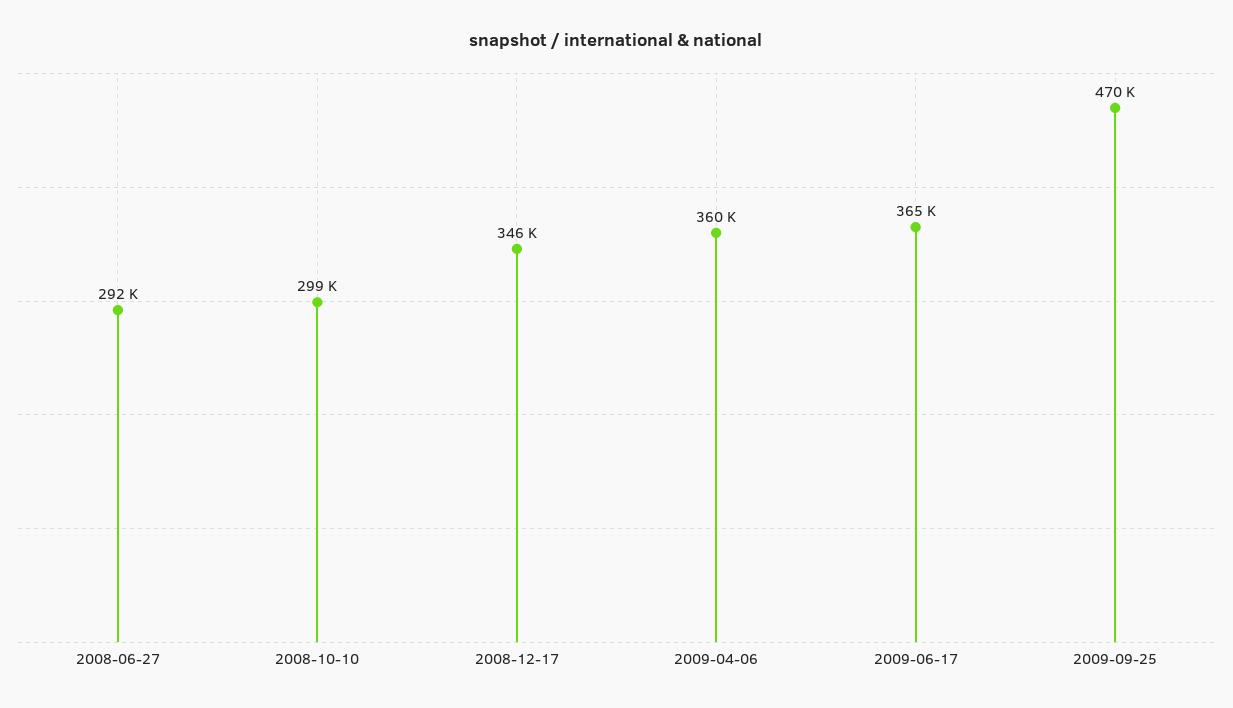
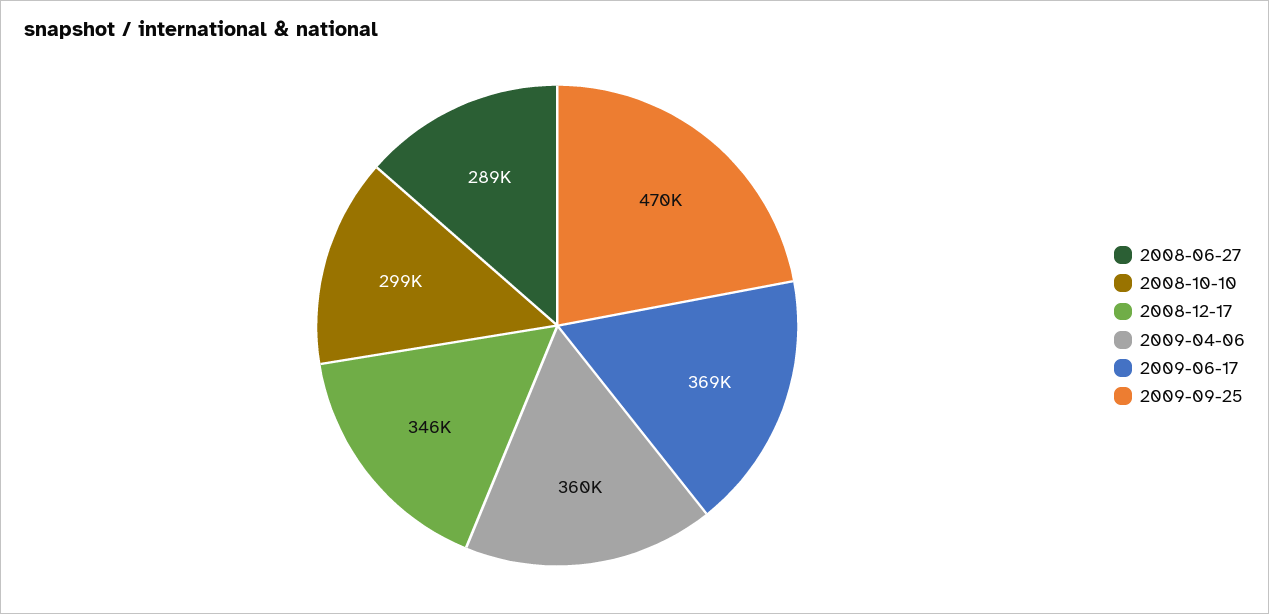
  {
-   "2008-06-27": 292000,
+   "2008-06-27": 289000,
    "2008-10-10": 299000,
    "2008-12-17": 346000,
    "2009-04-06": 360000,
-   "2009-06-17": 365000,
+   "2009-06-17": 369000,
    "2009-09-25": 470000
  }

